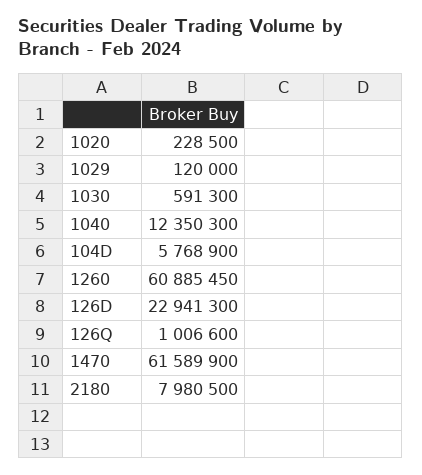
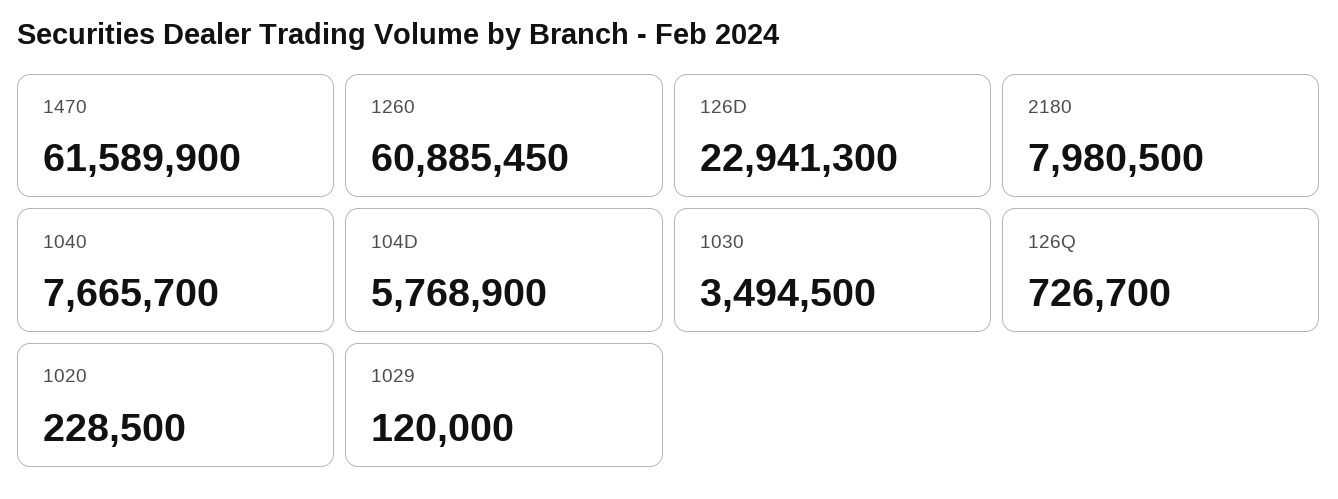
  {
    "1020": 228500,
    "1029": 120000,
-   "1030": 591300,
+   "1030": 3494500,
-   "1040": 12350300,
+   "1040": 7665700,
    "104D": 5768900,
    "1260": 60885450,
    "126D": 22941300,
-   "126Q": 1006600,
+   "126Q": 726700,
    "1470": 61589900,
    "2180": 7980500
  }

